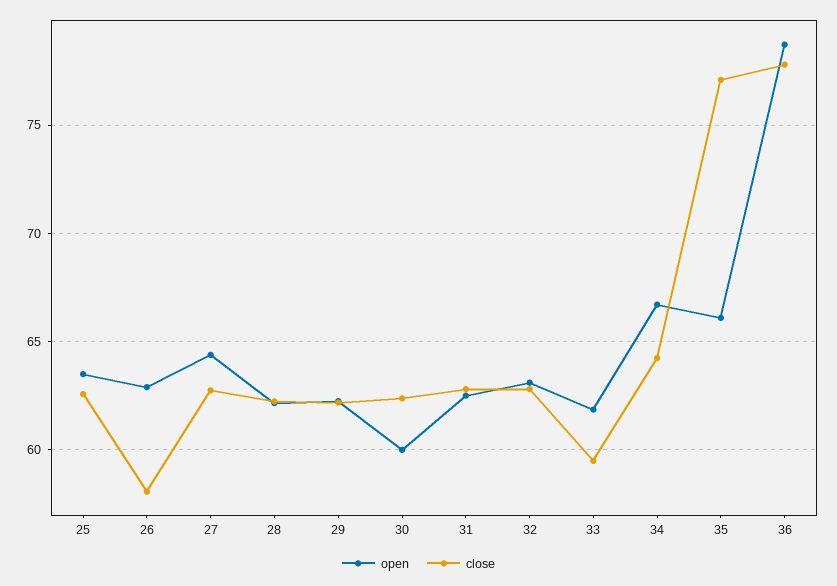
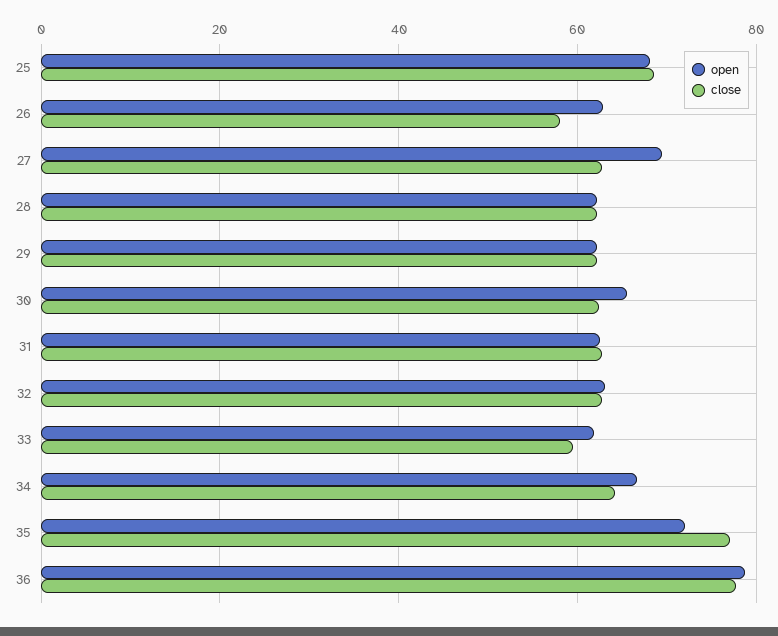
  {
    "open": {
-     "25": 63.5,
+     "25": 68,
      "26": 63,
-     "27": 64.5,
+     "27": 70,
      "28": 62,
      "29": 62.5,
-     "30": 60,
+     "30": 66,
      "31": 62.5,
      "32": 63,
      "33": 62,
      "34": 66.5,
-     "35": 66,
+     "35": 72,
      "36": 78.5
    },
    "close": {
-     "25": 62.5,
+     "25": 68,
      "26": 58,
      "27": 63,
      "28": 62,
      "29": 62,
      "30": 62.5,
      "31": 63,
      "32": 63,
      "33": 59.5,
      "34": 64,
      "35": 77,
      "36": 78
    }
  }

